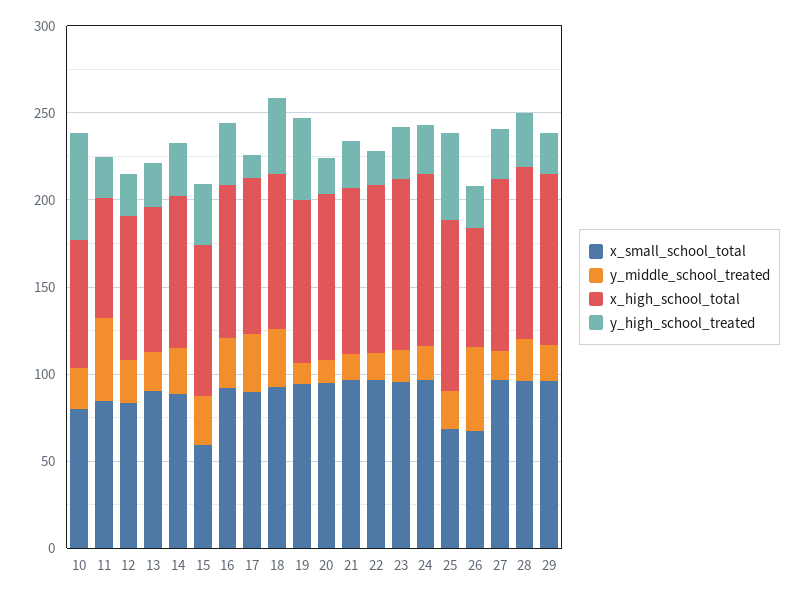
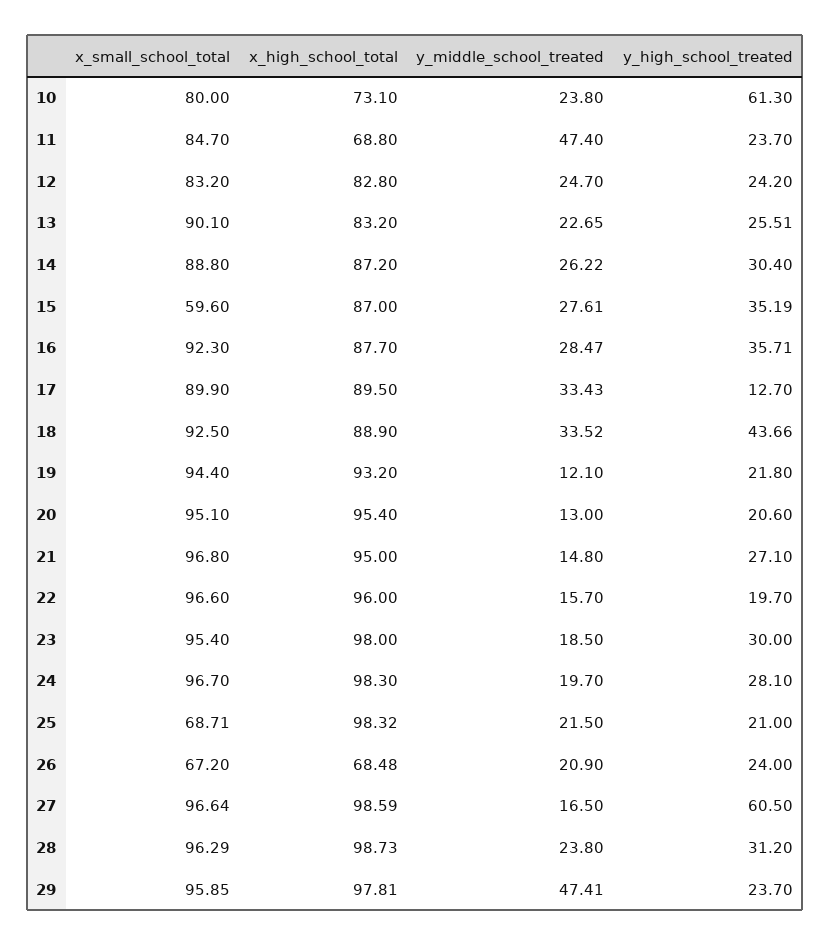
  {
    "x_small_school_total": {
      "10": 80,
      "11": 84.7,
      "12": 83.2,
      "13": 90.1,
      "14": 88.8,
      "15": 59.6,
      "16": 92.3,
      "17": 89.9,
      "18": 92.5,
      "19": 94.4,
      "20": 95.1,
      "21": 96.8,
      "22": 96.6,
      "23": 95.4,
      "24": 96.7,
      "25": 68.71,
      "26": 67.2,
      "27": 96.64,
      "28": 96.29,
      "29": 95.85
    },
    "y_middle_school_treated": {
      "10": 23.8,
      "11": 47.4,
      "12": 24.7,
      "13": 22.65,
      "14": 26.22,
      "15": 27.61,
      "16": 28.47,
      "17": 33.43,
      "18": 33.52,
      "19": 12.1,
      "20": 13,
      "21": 14.8,
      "22": 15.7,
      "23": 18.5,
      "24": 19.7,
      "25": 21.5,
-     "26": 50,
+     "26": 20.9,
      "27": 16.5,
      "28": 23.8,
-     "29": 20
+     "29": 47.41
    },
    "x_high_school_total": {
      "10": 73.1,
      "11": 68.8,
      "12": 82.8,
      "13": 83.2,
      "14": 87.2,
      "15": 87,
      "16": 87.7,
      "17": 89.5,
      "18": 88.9,
      "19": 93.2,
      "20": 95.4,
      "21": 95,
      "22": 96,
      "23": 98,
      "24": 98.3,
      "25": 98.32,
      "26": 68.48,
      "27": 98.59,
      "28": 98.73,
      "29": 97.81
    },
    "y_high_school_treated": {
      "10": 61.3,
      "11": 23.7,
      "12": 24.2,
      "13": 25.51,
      "14": 30.4,
      "15": 35.19,
      "16": 35.71,
      "17": 12.7,
      "18": 43.66,
-     "19": 50,
+     "19": 21.8,
      "20": 20.6,
      "21": 27.1,
      "22": 19.7,
      "23": 30,
      "24": 28.1,
-     "25": 50,
+     "25": 21,
      "26": 24,
-     "27": 30,
+     "27": 60.5,
      "28": 31.2,
      "29": 23.7
    }
  }

